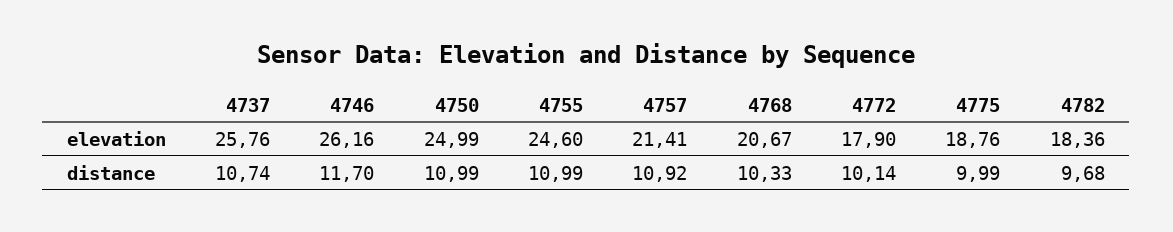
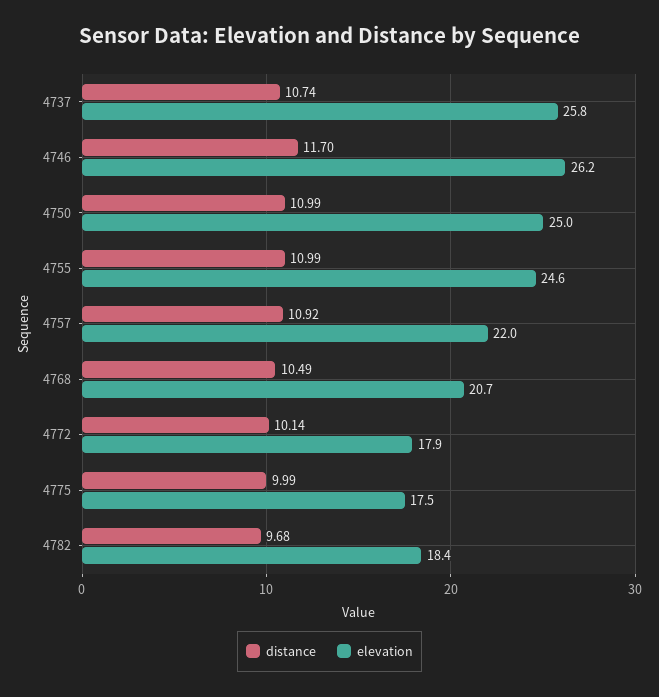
  {
    "elevation": {
      "4737": 25.76,
      "4746": 26.16,
      "4750": 24.99,
      "4755": 24.6,
-     "4757": 21.41,
+     "4757": 22,
      "4768": 20.67,
      "4772": 17.9,
-     "4775": 18.76,
+     "4775": 17.5,
      "4782": 18.36
    },
    "distance": {
      "4737": 10.74,
      "4746": 11.7,
      "4750": 10.99,
      "4755": 10.99,
      "4757": 10.92,
-     "4768": 10.33,
+     "4768": 10.49,
      "4772": 10.14,
      "4775": 9.99,
      "4782": 9.68
    }
  }

